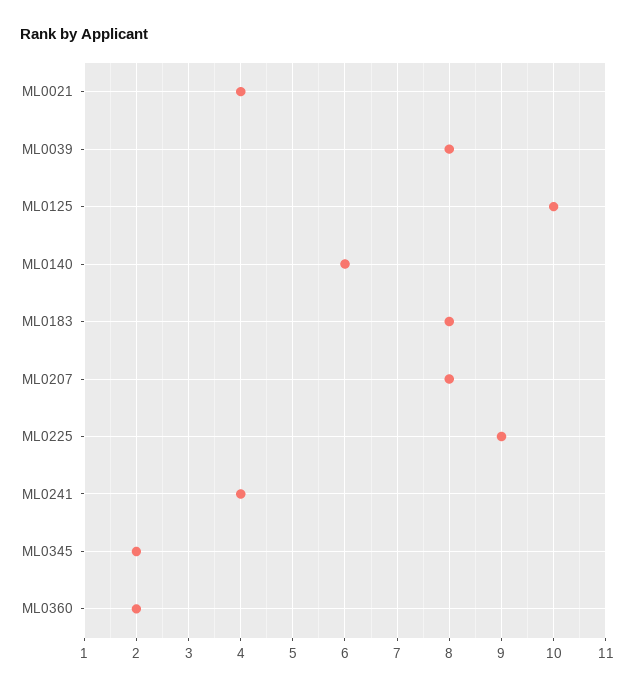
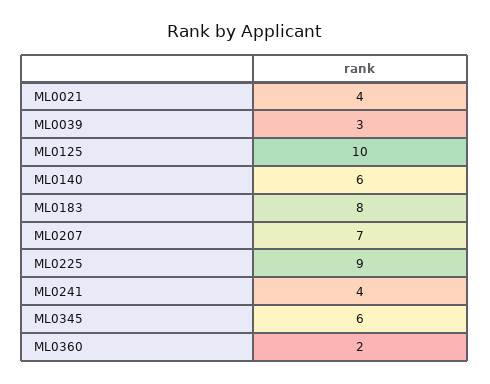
  {
    "ML0021": 4,
-   "ML0039": 8,
+   "ML0039": 3,
    "ML0125": 10,
    "ML0140": 6,
    "ML0183": 8,
-   "ML0207": 8,
+   "ML0207": 7,
    "ML0225": 9,
    "ML0241": 4,
-   "ML0345": 2,
+   "ML0345": 6,
    "ML0360": 2
  }

